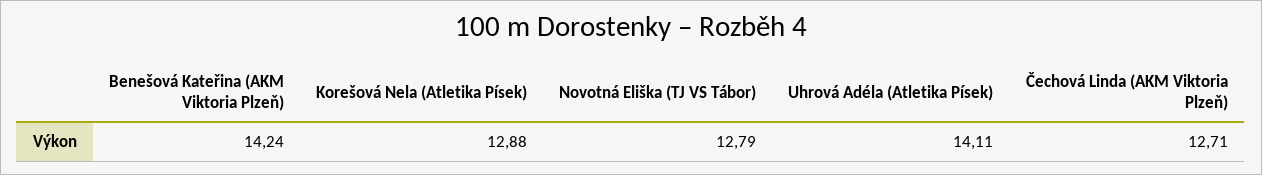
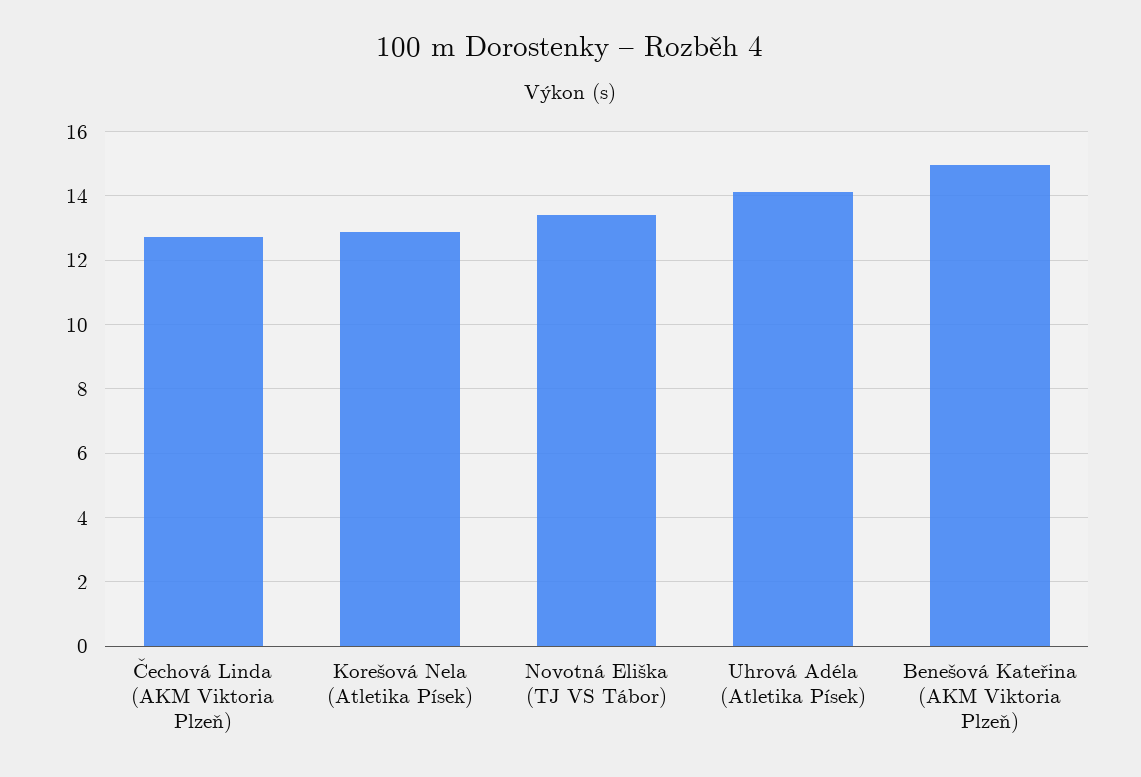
  {
-   "Benešová Kateřina (AKM Viktoria Plzeň)": 14.24,
+   "Benešová Kateřina (AKM Viktoria Plzeň)": 15,
    "Korešová Nela (Atletika Písek)": 12.88,
-   "Novotná Eliška (TJ VS Tábor)": 12.79,
+   "Novotná Eliška (TJ VS Tábor)": 13.4,
    "Uhrová Adéla (Atletika Písek)": 14.11,
    "Čechová Linda (AKM Viktoria Plzeň)": 12.71
  }

